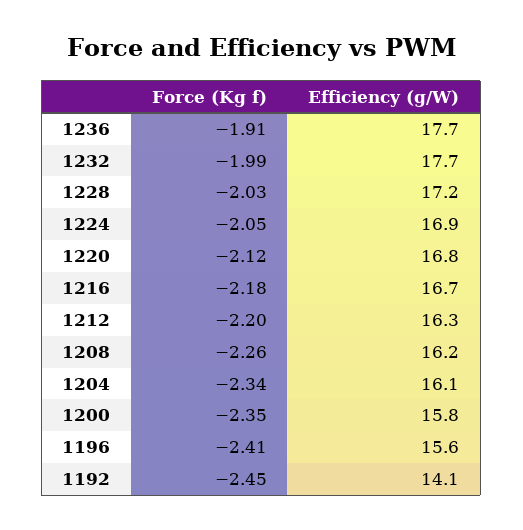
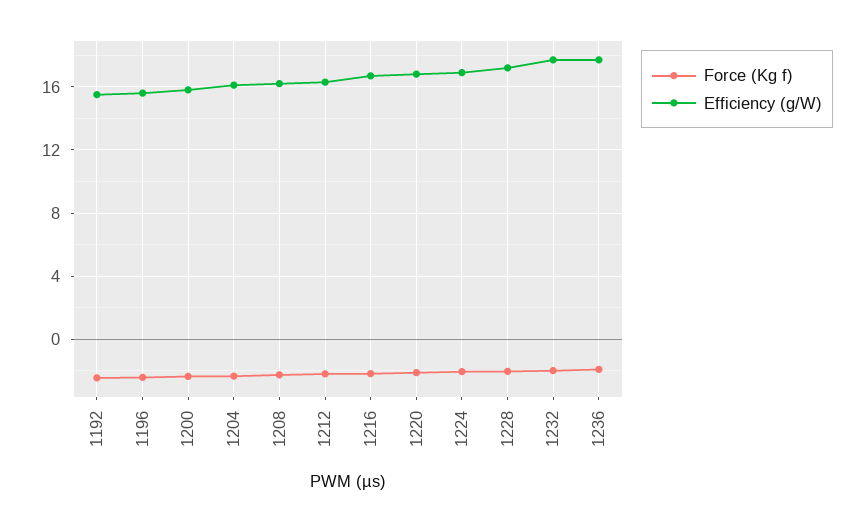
  {
    "Force (Kg f)": {
      "1236": -1.91,
      "1232": -1.99,
      "1228": -2.03,
      "1224": -2.05,
      "1220": -2.12,
      "1216": -2.18,
      "1212": -2.2,
      "1208": -2.26,
      "1204": -2.34,
      "1200": -2.35,
      "1196": -2.41,
      "1192": -2.45
    },
    "Efficiency (g/W)": {
      "1236": 17.7,
      "1232": 17.7,
      "1228": 17.2,
      "1224": 16.9,
      "1220": 16.8,
      "1216": 16.7,
      "1212": 16.3,
      "1208": 16.2,
      "1204": 16.1,
      "1200": 15.8,
      "1196": 15.6,
-     "1192": 14.1
+     "1192": 15.5
    }
  }

